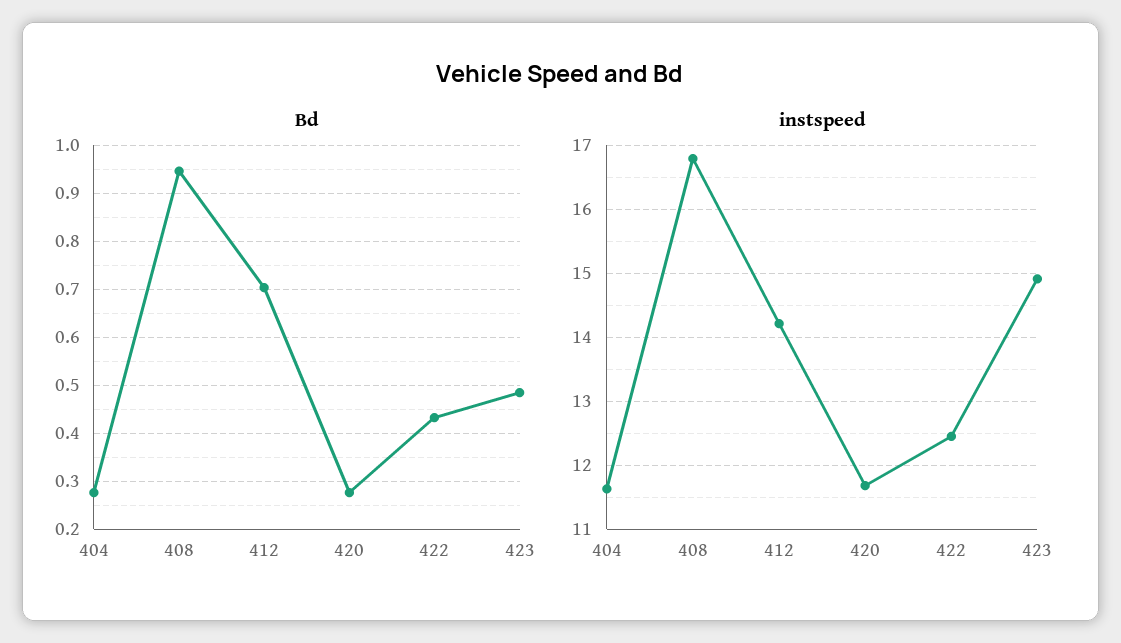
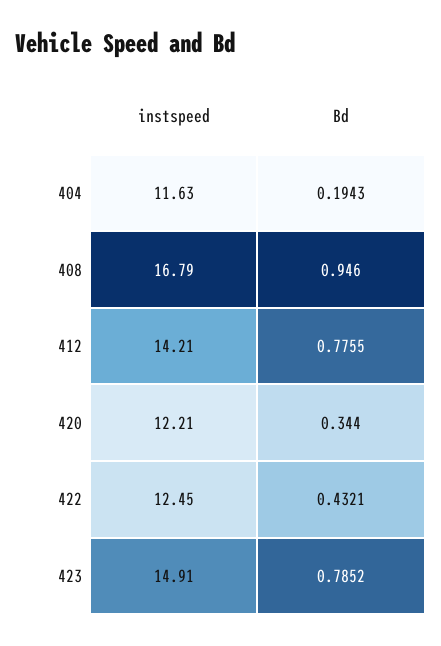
  {
    "Bd": {
-     "404": 0.28,
+     "404": 0.1943,
      "408": 0.946,
-     "412": 0.7,
+     "412": 0.7755,
-     "420": 0.28,
+     "420": 0.344,
      "422": 0.4321,
-     "423": 0.48
+     "423": 0.7852
    },
    "instspeed": {
      "404": 11.63,
      "408": 16.79,
      "412": 14.21,
-     "420": 11.7,
+     "420": 12.21,
      "422": 12.45,
      "423": 14.91
    }
  }

